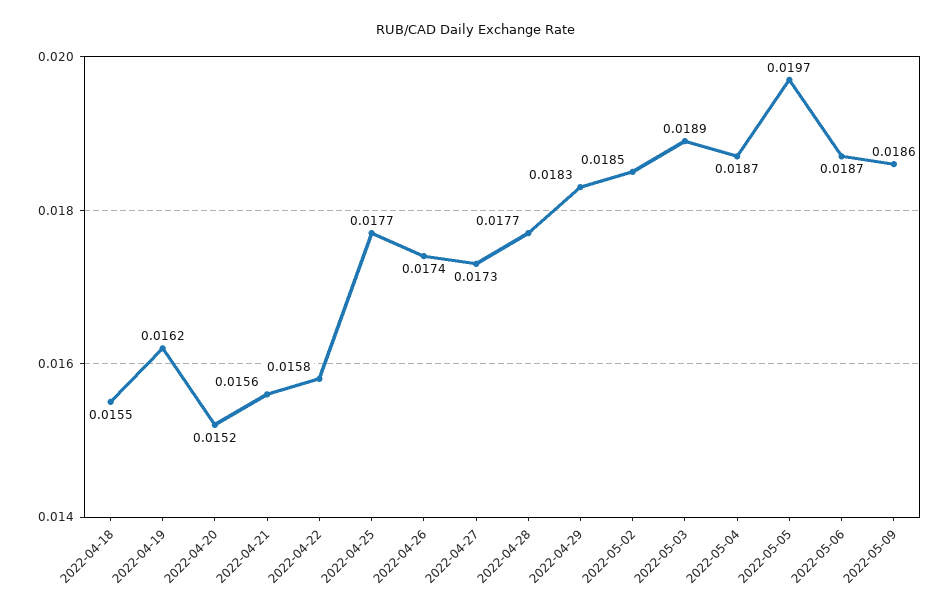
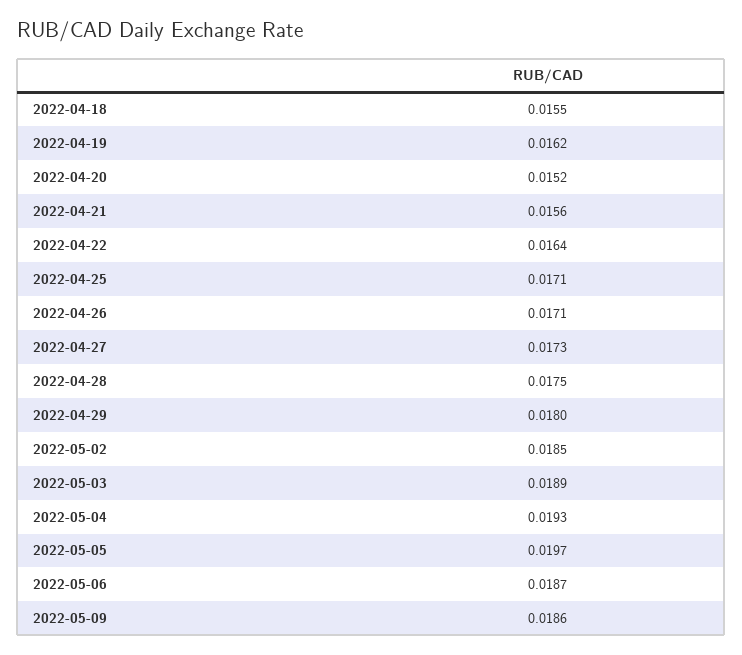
  {
    "2022-04-18": 0.0155,
    "2022-04-19": 0.0162,
    "2022-04-20": 0.0152,
    "2022-04-21": 0.0156,
-   "2022-04-22": 0.0158,
+   "2022-04-22": 0.0164,
-   "2022-04-25": 0.0177,
+   "2022-04-25": 0.0171,
-   "2022-04-26": 0.0174,
+   "2022-04-26": 0.0171,
    "2022-04-27": 0.0173,
-   "2022-04-28": 0.0177,
+   "2022-04-28": 0.0175,
-   "2022-04-29": 0.0183,
+   "2022-04-29": 0.018,
    "2022-05-02": 0.0185,
    "2022-05-03": 0.0189,
-   "2022-05-04": 0.0187,
+   "2022-05-04": 0.0193,
    "2022-05-05": 0.0197,
    "2022-05-06": 0.0187,
    "2022-05-09": 0.0186
  }

